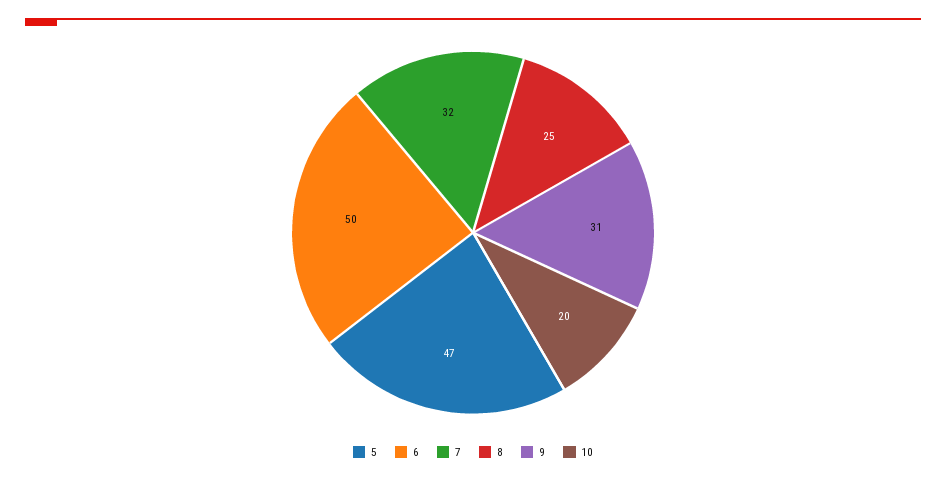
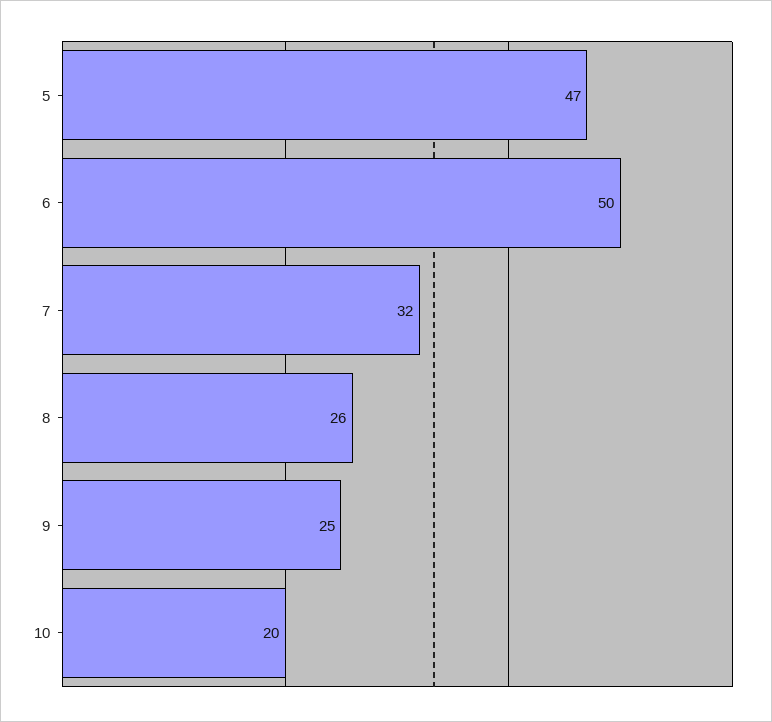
  {
    "5": 47,
    "6": 50,
    "7": 32,
-   "8": 25,
+   "8": 26,
-   "9": 31,
+   "9": 25,
    "10": 20
  }

